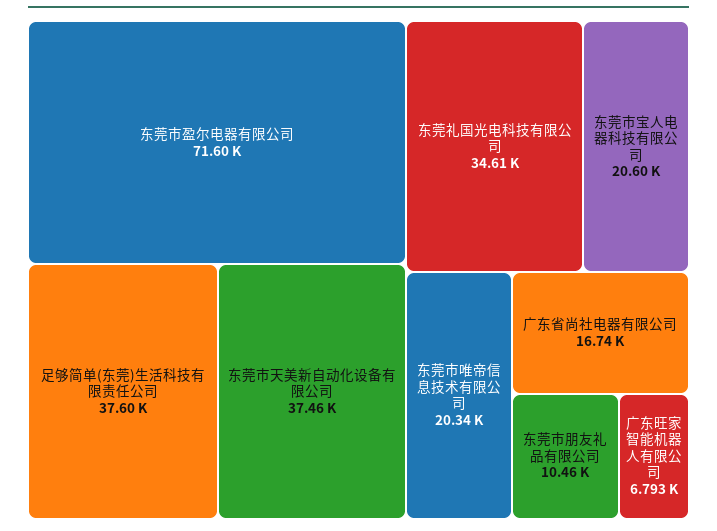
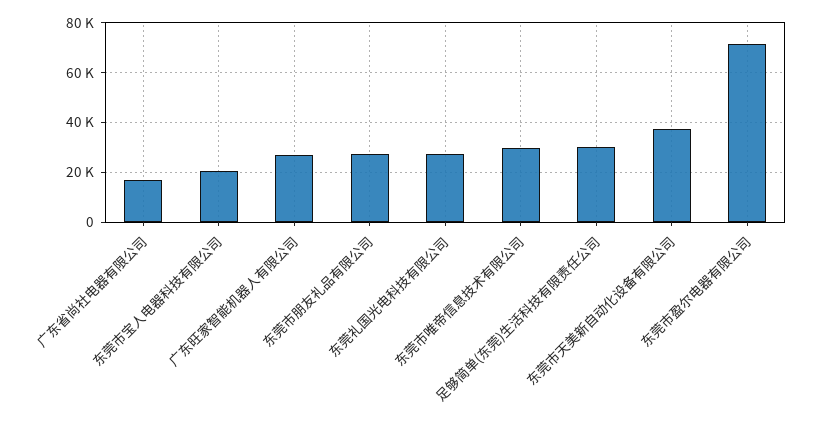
  {
    "东莞市盈尔电器有限公司": 71600,
-   "足够简单(东莞)生活科技有限责任公司": 37600,
+   "足够简单(东莞)生活科技有限责任公司": 30000,
    "东莞市天美新自动化设备有限公司": 37460,
-   "东莞礼国光电科技有限公司": 34610,
+   "东莞礼国光电科技有限公司": 27500,
    "东莞市宝人电器科技有限公司": 20600,
-   "东莞市唯帝信息技术有限公司": 20340,
+   "东莞市唯帝信息技术有限公司": 30000,
    "广东省尚社电器有限公司": 16740,
-   "东莞市朋友礼品有限公司": 10460,
+   "东莞市朋友礼品有限公司": 27500,
-   "广东旺家智能机器人有限公司": 6793
+   "广东旺家智能机器人有限公司": 27500
  }

